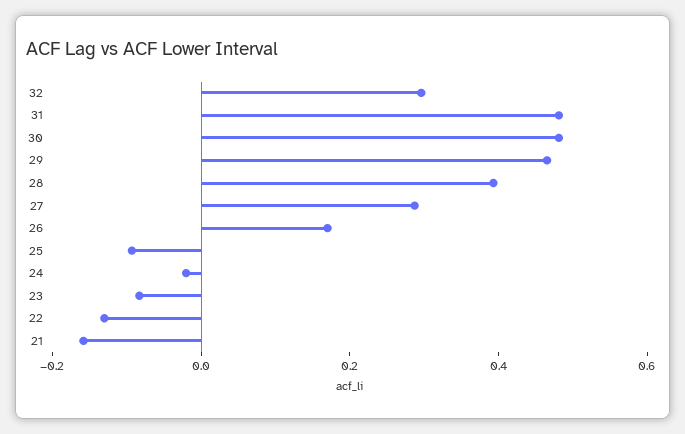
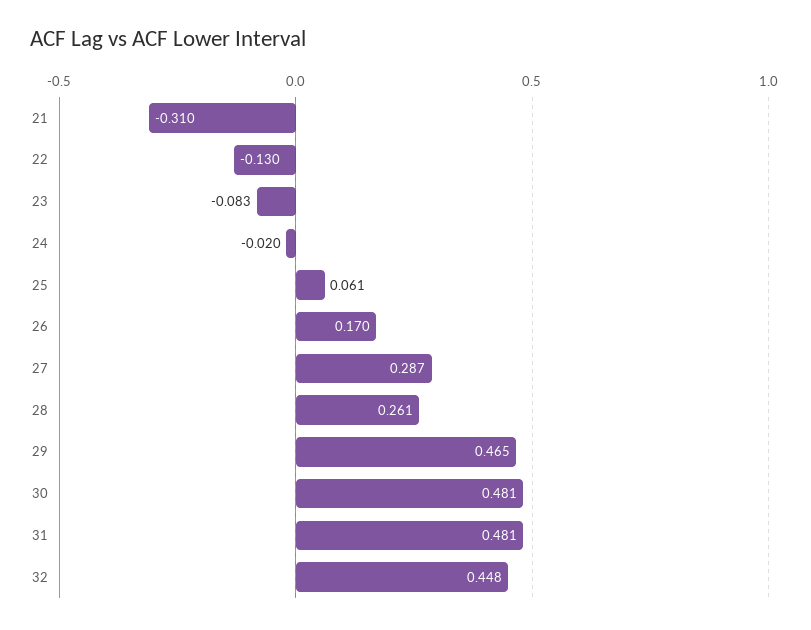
  {
-   "32": 0.3,
+   "32": 0.448,
    "31": 0.481,
    "30": 0.481,
    "29": 0.465,
-   "28": 0.4,
+   "28": 0.261,
    "27": 0.287,
    "26": 0.17,
-   "25": -0.1,
+   "25": 0.061,
    "24": -0.02,
    "23": -0.083,
    "22": -0.13,
-   "21": -0.15
+   "21": -0.31
  }

